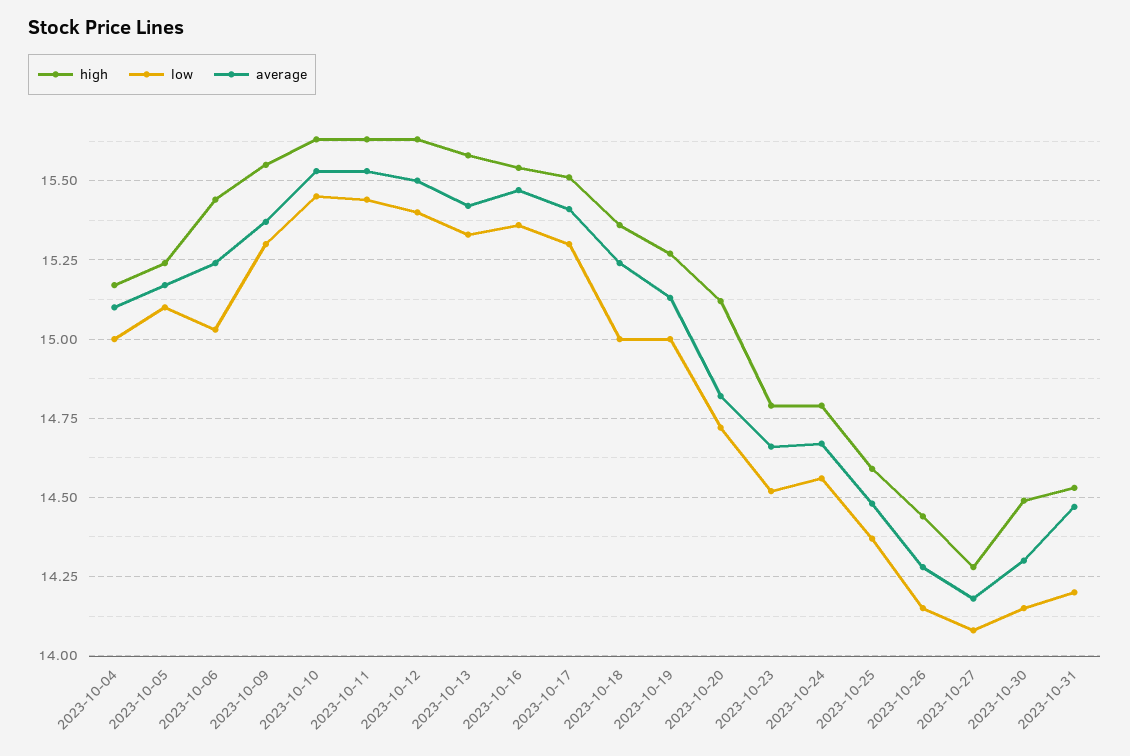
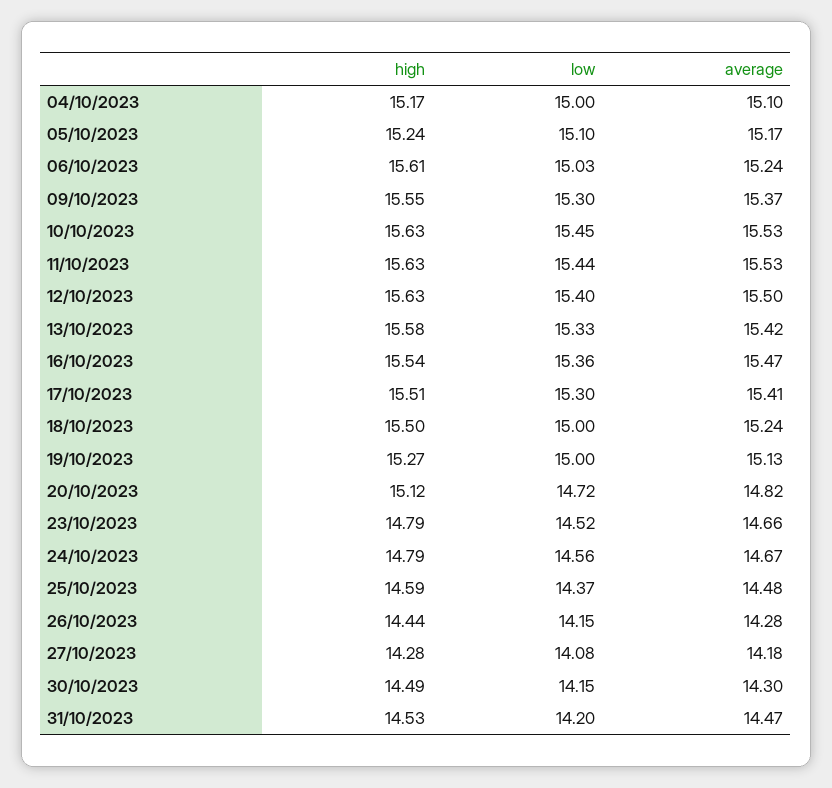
  {
    "high": {
      "2023-10-04": 15.17,
      "2023-10-05": 15.24,
-     "2023-10-06": 15.45,
+     "2023-10-06": 15.61,
      "2023-10-09": 15.55,
      "2023-10-10": 15.63,
      "2023-10-11": 15.63,
      "2023-10-12": 15.63,
      "2023-10-13": 15.58,
      "2023-10-16": 15.54,
      "2023-10-17": 15.51,
-     "2023-10-18": 15.35,
+     "2023-10-18": 15.5,
      "2023-10-19": 15.27,
      "2023-10-20": 15.12,
      "2023-10-23": 14.79,
      "2023-10-24": 14.79,
      "2023-10-25": 14.59,
      "2023-10-26": 14.44,
      "2023-10-27": 14.28,
      "2023-10-30": 14.49,
      "2023-10-31": 14.53
    },
    "low": {
      "2023-10-04": 15,
      "2023-10-05": 15.1,
      "2023-10-06": 15.03,
      "2023-10-09": 15.3,
      "2023-10-10": 15.45,
      "2023-10-11": 15.44,
      "2023-10-12": 15.4,
      "2023-10-13": 15.33,
      "2023-10-16": 15.36,
      "2023-10-17": 15.3,
      "2023-10-18": 15,
      "2023-10-19": 15,
      "2023-10-20": 14.72,
      "2023-10-23": 14.52,
      "2023-10-24": 14.56,
      "2023-10-25": 14.37,
      "2023-10-26": 14.15,
      "2023-10-27": 14.08,
      "2023-10-30": 14.15,
      "2023-10-31": 14.2
    },
    "average": {
      "2023-10-04": 15.1,
      "2023-10-05": 15.17,
      "2023-10-06": 15.24,
      "2023-10-09": 15.37,
      "2023-10-10": 15.53,
      "2023-10-11": 15.53,
      "2023-10-12": 15.5,
      "2023-10-13": 15.42,
      "2023-10-16": 15.47,
      "2023-10-17": 15.41,
      "2023-10-18": 15.24,
      "2023-10-19": 15.13,
      "2023-10-20": 14.82,
      "2023-10-23": 14.66,
      "2023-10-24": 14.67,
      "2023-10-25": 14.48,
      "2023-10-26": 14.28,
      "2023-10-27": 14.18,
      "2023-10-30": 14.3,
      "2023-10-31": 14.47
    }
  }

